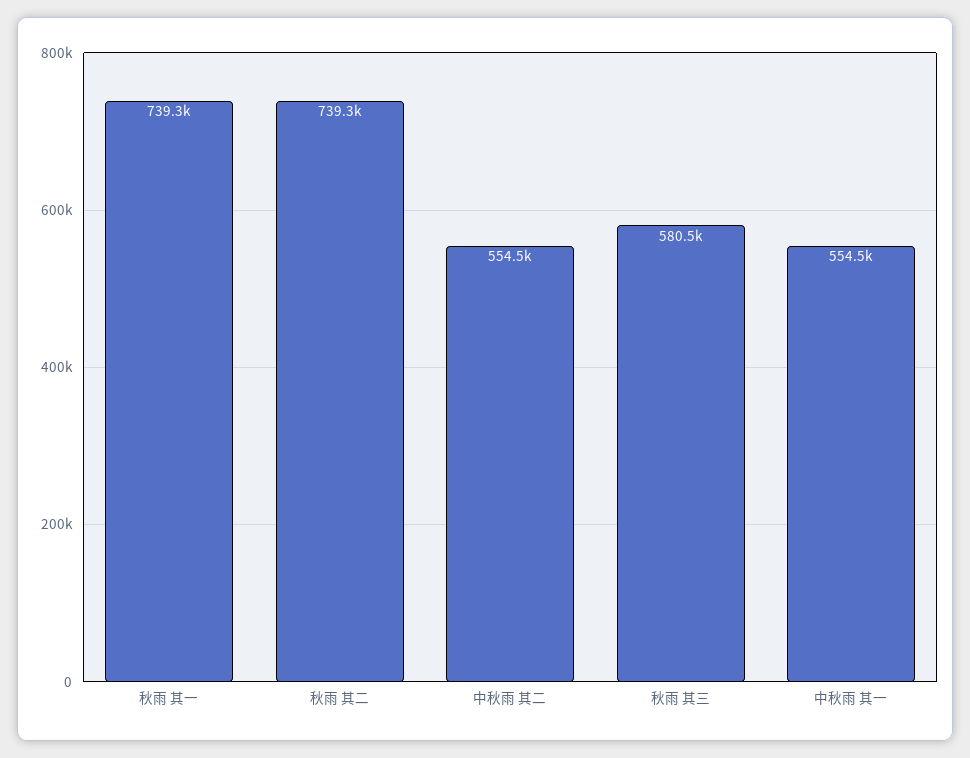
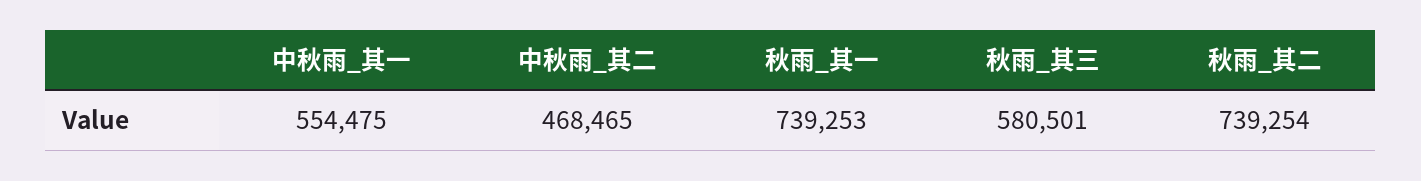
  {
    "秋雨 其一": 739253,
    "秋雨 其二": 739254,
-   "中秋雨 其二": 554500,
+   "中秋雨 其二": 468465,
    "秋雨 其三": 580501,
    "中秋雨 其一": 554475
  }

